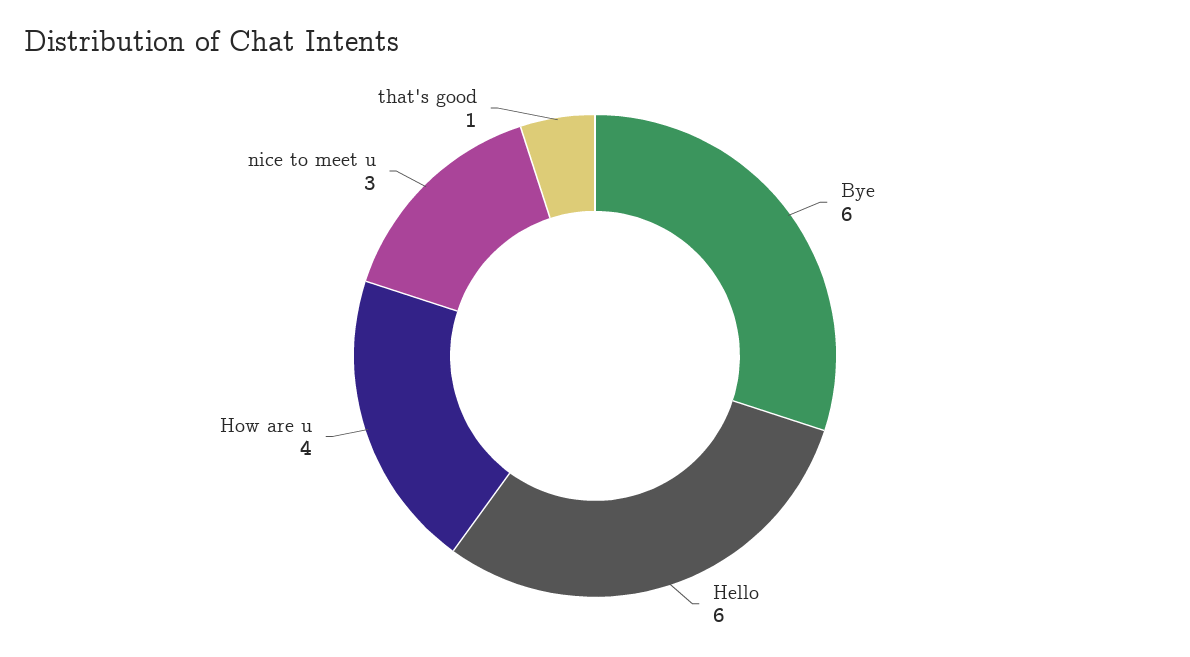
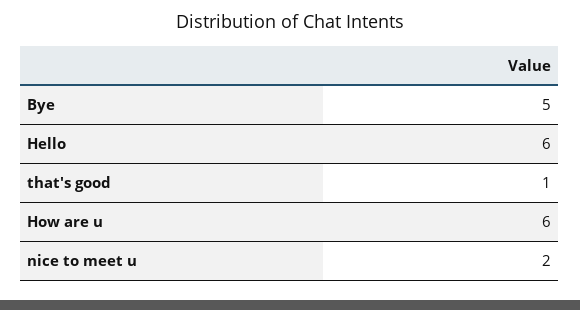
  {
-   "Bye": 6,
+   "Bye": 5,
    "Hello": 6,
-   "How are u": 4,
+   "How are u": 6,
-   "nice to meet u": 3,
+   "nice to meet u": 2,
    "that's good": 1
  }

